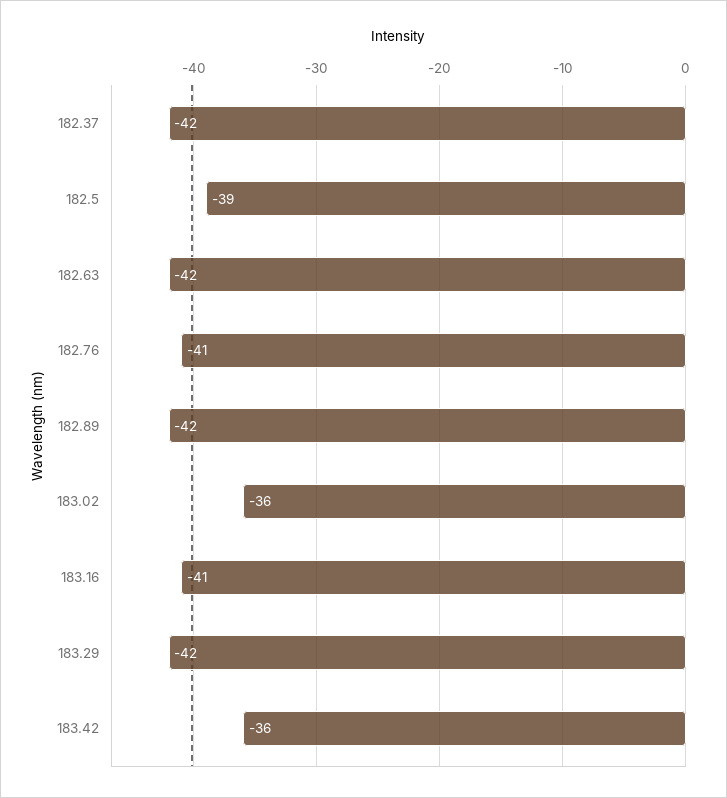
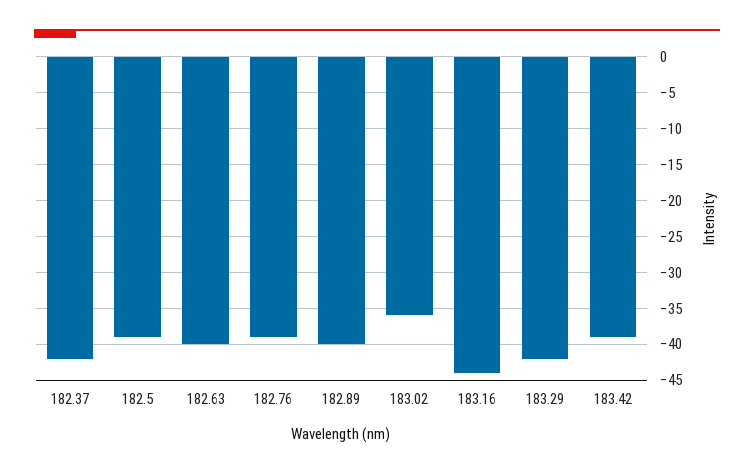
  {
    "182.37": -42,
    "182.5": -39,
-   "182.63": -42,
+   "182.63": -40,
-   "182.76": -41,
+   "182.76": -39,
-   "182.89": -42,
+   "182.89": -40,
    "183.02": -36,
-   "183.16": -41,
+   "183.16": -44,
    "183.29": -42,
-   "183.42": -36
+   "183.42": -39
  }

